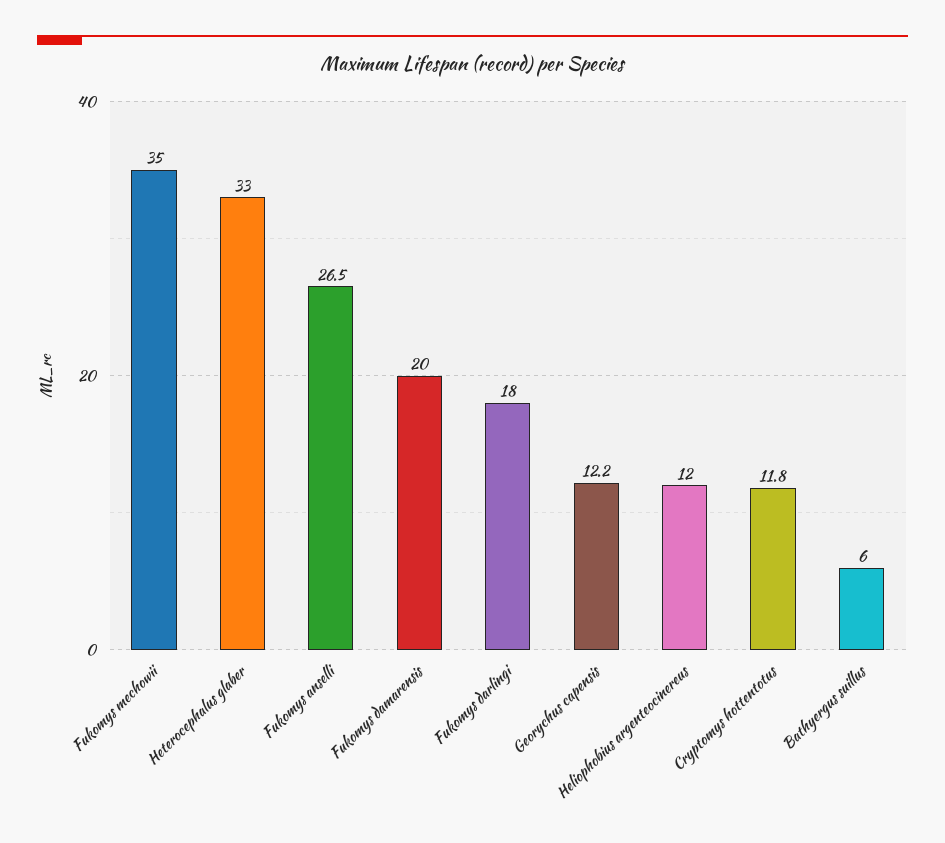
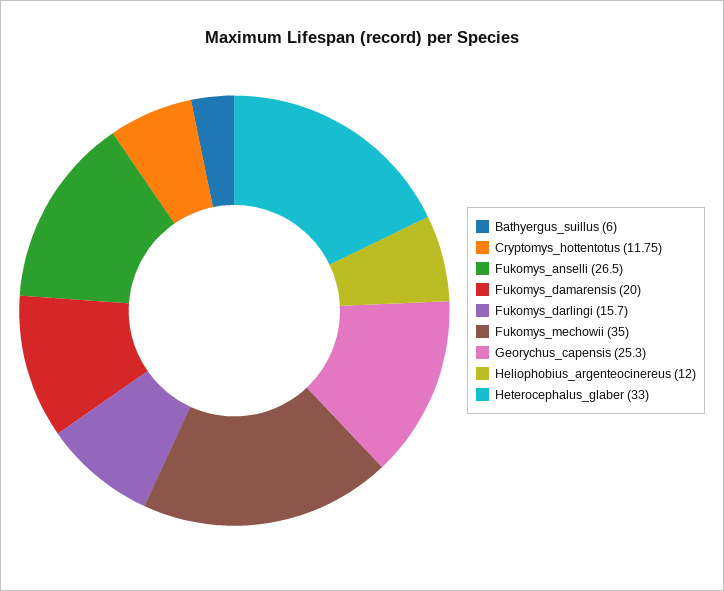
  {
    "Fukomys mechowii": 35,
    "Heterocephalus glaber": 33,
    "Fukomys anselli": 26.5,
    "Fukomys damarensis": 20,
-   "Fukomys darlingi": 18,
+   "Fukomys darlingi": 15.7,
-   "Georychus capensis": 12.2,
+   "Georychus capensis": 25.3,
    "Heliophobius argenteocinereus": 12,
    "Cryptomys hottentotus": 11.75,
    "Bathyergus suillus": 6
  }

